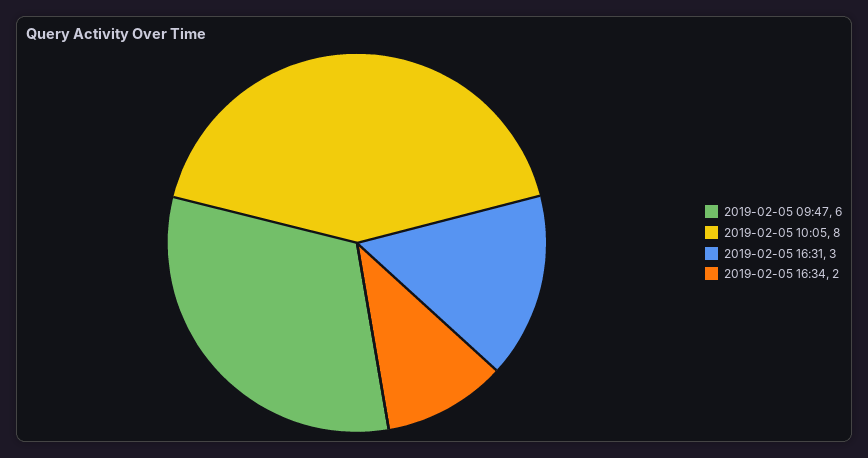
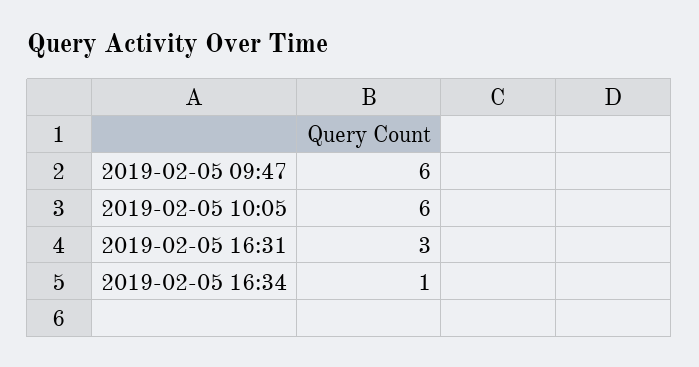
  {
    "2019-02-05 09:47": 6,
-   "2019-02-05 10:05": 8,
+   "2019-02-05 10:05": 6,
    "2019-02-05 16:31": 3,
-   "2019-02-05 16:34": 2
+   "2019-02-05 16:34": 1
  }

